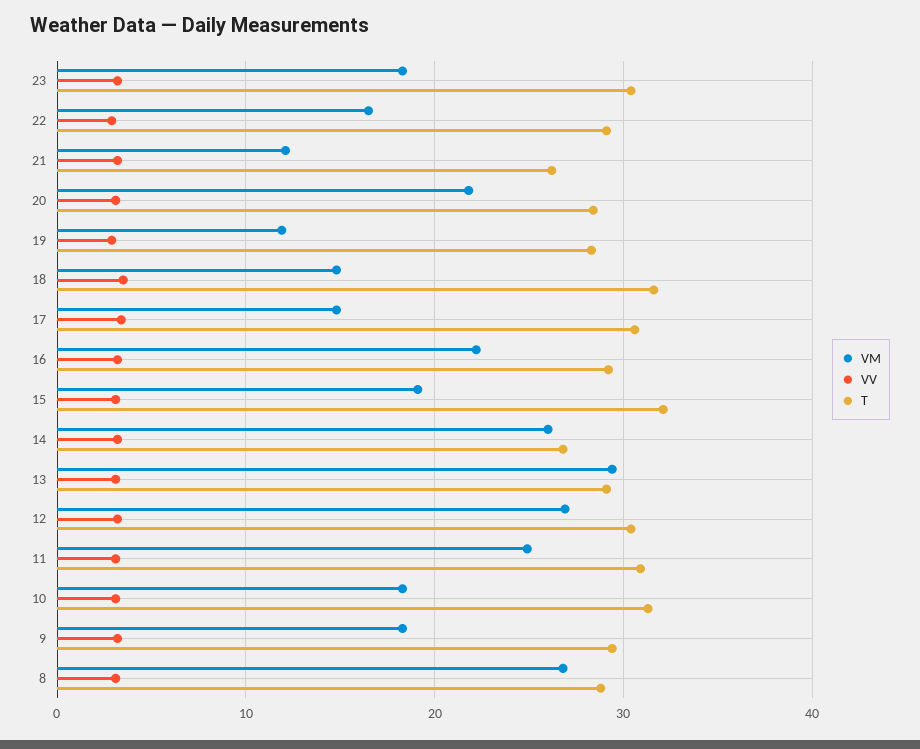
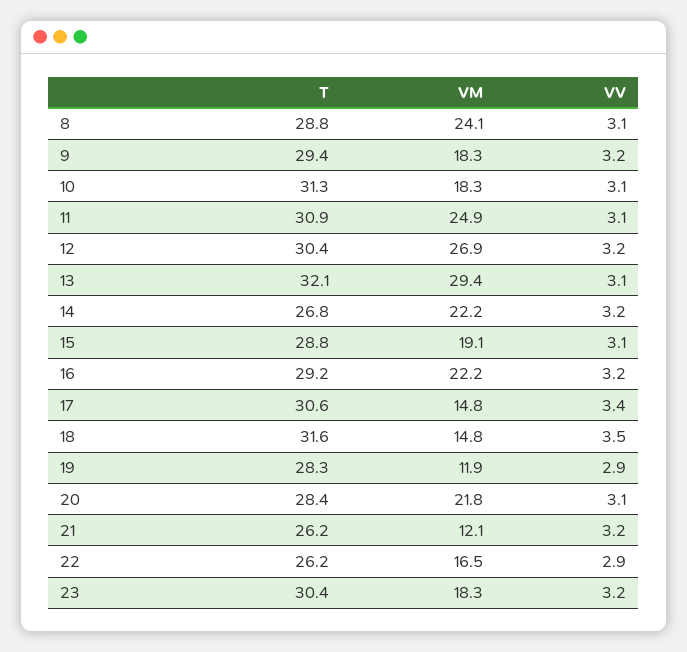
  {
    "VM": {
      "23": 18.3,
      "22": 16.5,
      "21": 12.1,
      "20": 21.8,
      "19": 11.9,
      "18": 14.8,
      "17": 14.8,
      "16": 22.2,
      "15": 19.1,
-     "14": 26,
+     "14": 22.2,
      "13": 29.4,
      "12": 26.9,
      "11": 24.9,
      "10": 18.3,
      "9": 18.3,
-     "8": 27
+     "8": 24.1
    },
    "VV": {
      "23": 3.2,
      "22": 2.9,
      "21": 3.2,
      "20": 3.1,
      "19": 2.9,
      "18": 3.5,
      "17": 3.4,
      "16": 3.2,
      "15": 3.1,
      "14": 3.2,
      "13": 3.1,
      "12": 3.2,
      "11": 3.1,
      "10": 3.1,
      "9": 3.2,
      "8": 3.1
    },
    "T": {
      "23": 30.4,
-     "22": 29,
+     "22": 26.2,
      "21": 26.2,
      "20": 28.4,
      "19": 28.3,
      "18": 31.6,
      "17": 30.6,
      "16": 29.2,
-     "15": 32,
+     "15": 28.8,
      "14": 26.8,
-     "13": 29,
+     "13": 32.1,
      "12": 30.4,
      "11": 30.9,
      "10": 31.3,
      "9": 29.4,
      "8": 28.8
    }
  }

